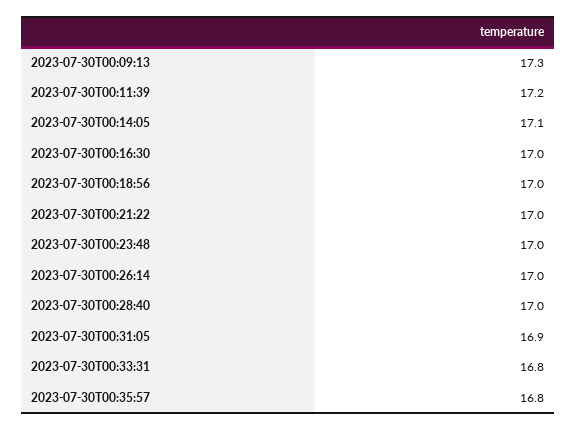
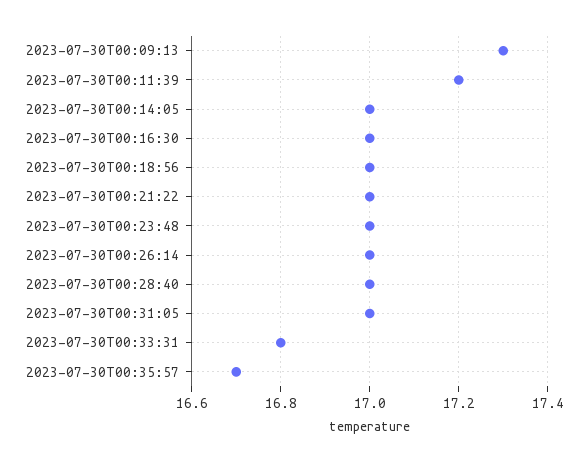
  {
    "2023-07-30T00:09:13": 17.3,
    "2023-07-30T00:11:39": 17.2,
-   "2023-07-30T00:14:05": 17.1,
+   "2023-07-30T00:14:05": 17,
    "2023-07-30T00:16:30": 17,
    "2023-07-30T00:18:56": 17,
    "2023-07-30T00:21:22": 17,
    "2023-07-30T00:23:48": 17,
    "2023-07-30T00:26:14": 17,
    "2023-07-30T00:28:40": 17,
-   "2023-07-30T00:31:05": 16.9,
+   "2023-07-30T00:31:05": 17,
    "2023-07-30T00:33:31": 16.8,
-   "2023-07-30T00:35:57": 16.8
+   "2023-07-30T00:35:57": 16.7
  }

